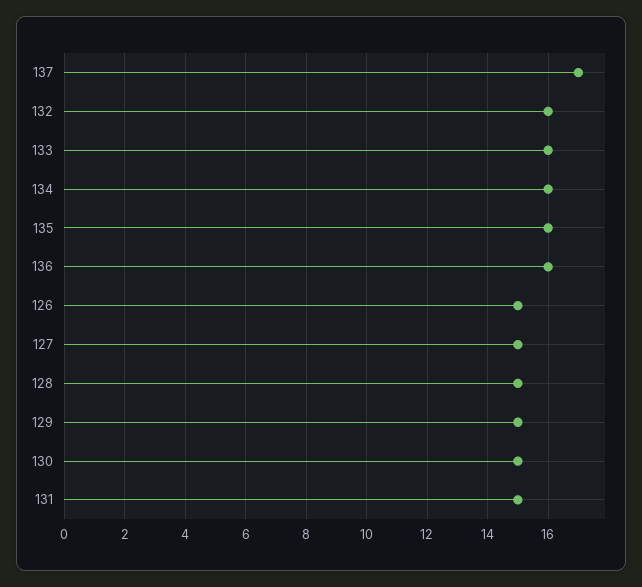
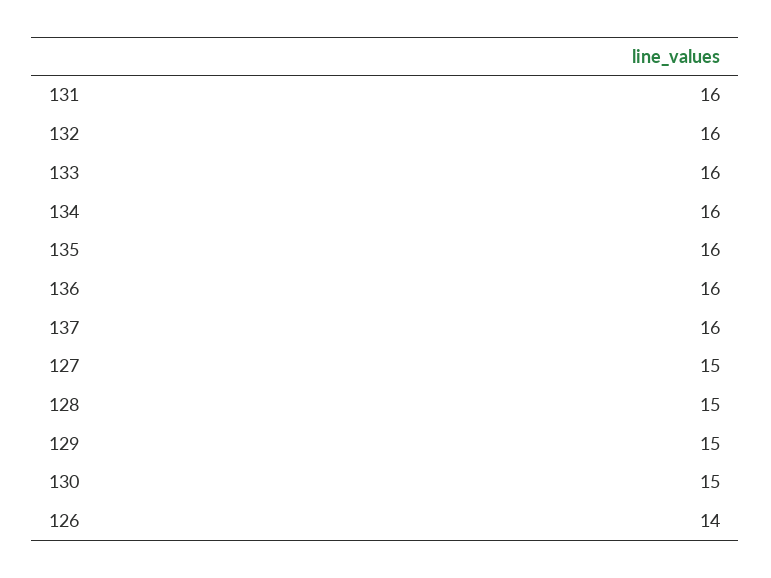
  {
-   "137": 17,
+   "137": 16,
    "132": 16,
    "133": 16,
    "134": 16,
    "135": 16,
    "136": 16,
-   "126": 15,
+   "126": 14,
    "127": 15,
    "128": 15,
    "129": 15,
    "130": 15,
-   "131": 15
+   "131": 16
  }

